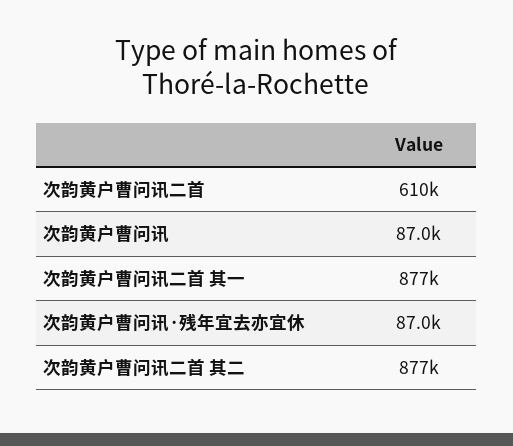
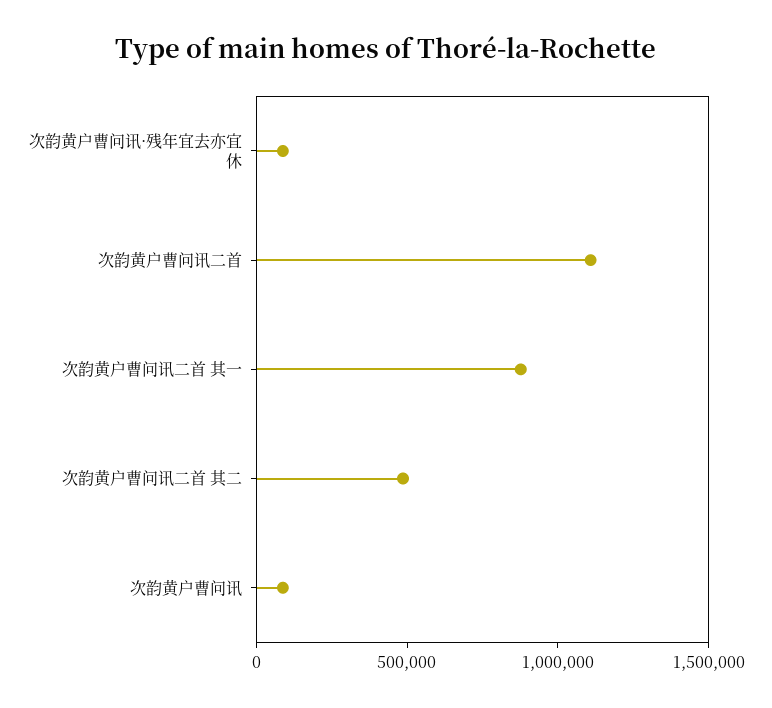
  {
-   "次韵黄户曹问讯二首": 610000,
+   "次韵黄户曹问讯二首": 1100000,
    "次韵黄户曹问讯": 87000,
    "次韵黄户曹问讯二首 其一": 877000,
    "次韵黄户曹问讯·残年宜去亦宜休": 87000,
-   "次韵黄户曹问讯二首 其二": 877000
+   "次韵黄户曹问讯二首 其二": 500000
  }

